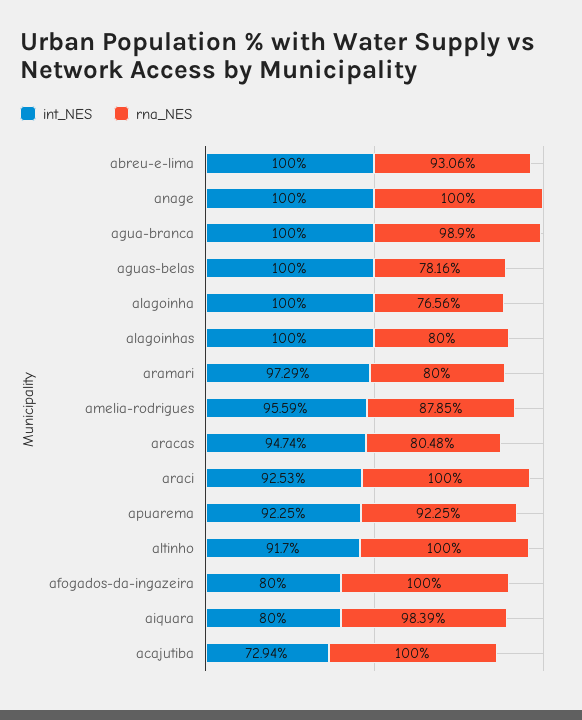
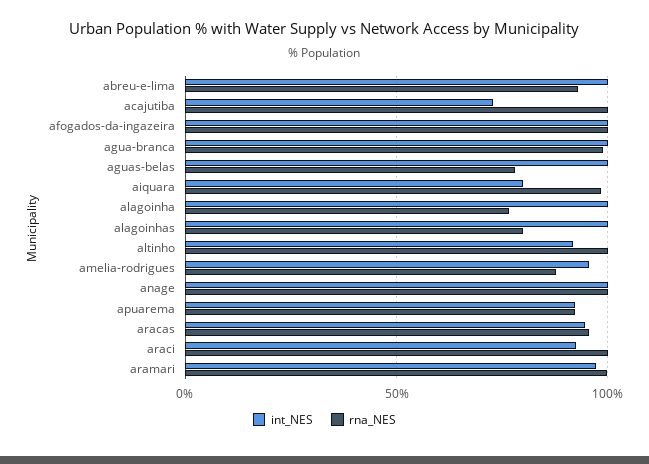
  {
    "int_NES": {
      "abreu-e-lima": 100,
      "anage": 100,
      "agua-branca": 100,
      "aguas-belas": 100,
      "alagoinha": 100,
      "alagoinhas": 100,
      "aramari": 97.29,
      "amelia-rodrigues": 95.59,
      "aracas": 94.74,
      "araci": 92.53,
      "apuarema": 92.25,
      "altinho": 91.7,
-     "afogados-da-ingazeira": 80,
+     "afogados-da-ingazeira": 100,
      "aiquara": 80,
      "acajutiba": 72.94
    },
    "rna_NES": {
      "abreu-e-lima": 93.06,
      "anage": 100,
      "agua-branca": 98.9,
      "aguas-belas": 78.16,
      "alagoinha": 76.56,
      "alagoinhas": 80,
-     "aramari": 80,
+     "aramari": 100,
      "amelia-rodrigues": 87.85,
-     "aracas": 80.48,
+     "aracas": 95,
      "araci": 100,
      "apuarema": 92.25,
      "altinho": 100,
      "afogados-da-ingazeira": 100,
      "aiquara": 98.39,
      "acajutiba": 100
    }
  }

